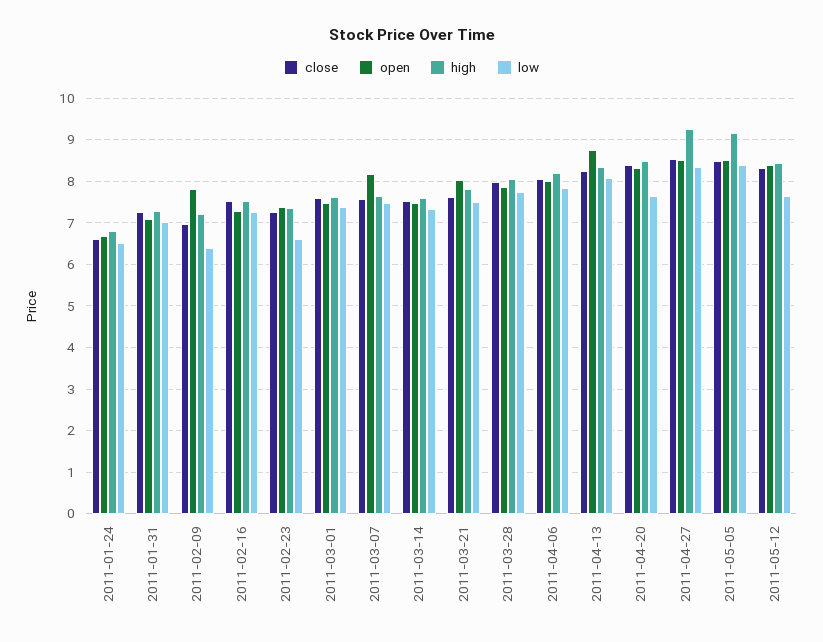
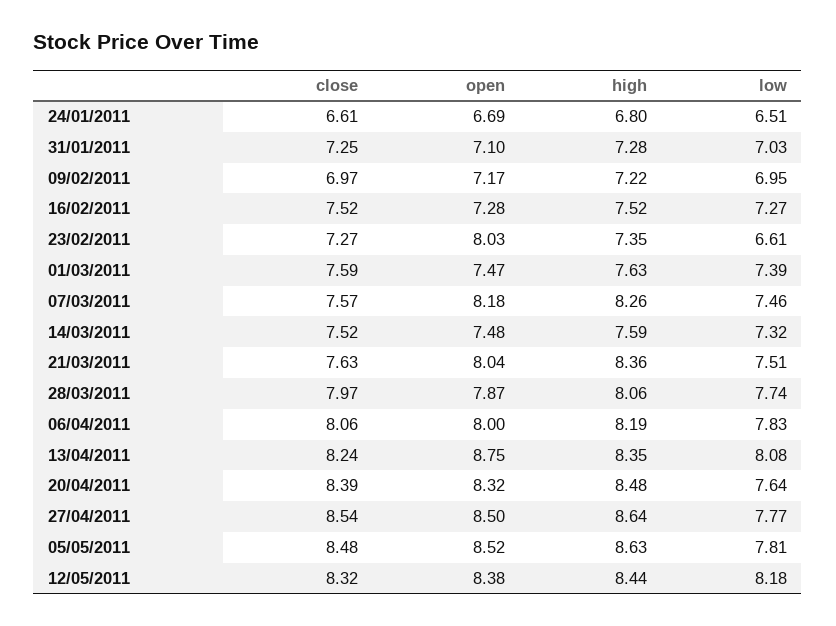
  {
    "close": {
      "2011-01-24": 6.61,
      "2011-01-31": 7.25,
      "2011-02-09": 6.97,
      "2011-02-16": 7.52,
      "2011-02-23": 7.27,
      "2011-03-01": 7.59,
      "2011-03-07": 7.57,
      "2011-03-14": 7.52,
      "2011-03-21": 7.63,
      "2011-03-28": 7.97,
      "2011-04-06": 8.06,
      "2011-04-13": 8.24,
      "2011-04-20": 8.39,
      "2011-04-27": 8.54,
      "2011-05-05": 8.48,
      "2011-05-12": 8.32
    },
    "open": {
      "2011-01-24": 6.69,
      "2011-01-31": 7.1,
-     "2011-02-09": 7.8,
+     "2011-02-09": 7.17,
      "2011-02-16": 7.28,
-     "2011-02-23": 7.4,
+     "2011-02-23": 8.03,
      "2011-03-01": 7.47,
      "2011-03-07": 8.18,
      "2011-03-14": 7.48,
      "2011-03-21": 8.04,
      "2011-03-28": 7.87,
      "2011-04-06": 8,
      "2011-04-13": 8.75,
      "2011-04-20": 8.32,
      "2011-04-27": 8.5,
      "2011-05-05": 8.52,
      "2011-05-12": 8.38
    },
    "high": {
      "2011-01-24": 6.8,
      "2011-01-31": 7.28,
      "2011-02-09": 7.22,
      "2011-02-16": 7.52,
      "2011-02-23": 7.35,
      "2011-03-01": 7.63,
-     "2011-03-07": 7.6,
+     "2011-03-07": 8.26,
      "2011-03-14": 7.59,
-     "2011-03-21": 7.8,
+     "2011-03-21": 8.36,
      "2011-03-28": 8.06,
      "2011-04-06": 8.19,
      "2011-04-13": 8.35,
      "2011-04-20": 8.48,
-     "2011-04-27": 9.2,
+     "2011-04-27": 8.64,
-     "2011-05-05": 9.2,
+     "2011-05-05": 8.63,
      "2011-05-12": 8.44
    },
    "low": {
      "2011-01-24": 6.51,
      "2011-01-31": 7.03,
-     "2011-02-09": 6.4,
+     "2011-02-09": 6.95,
      "2011-02-16": 7.27,
      "2011-02-23": 6.61,
      "2011-03-01": 7.39,
      "2011-03-07": 7.46,
      "2011-03-14": 7.32,
      "2011-03-21": 7.51,
      "2011-03-28": 7.74,
      "2011-04-06": 7.83,
      "2011-04-13": 8.08,
      "2011-04-20": 7.64,
-     "2011-04-27": 8.4,
+     "2011-04-27": 7.77,
-     "2011-05-05": 8.4,
+     "2011-05-05": 7.81,
-     "2011-05-12": 7.6
+     "2011-05-12": 8.18
    }
  }

